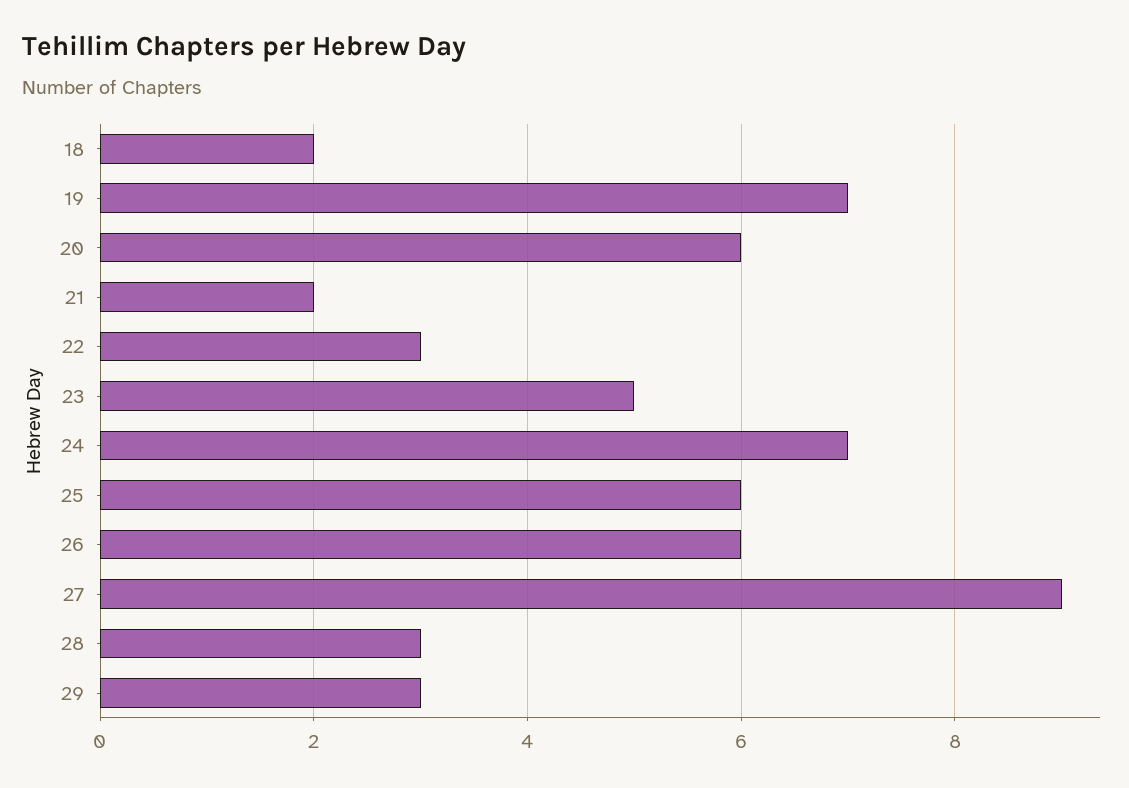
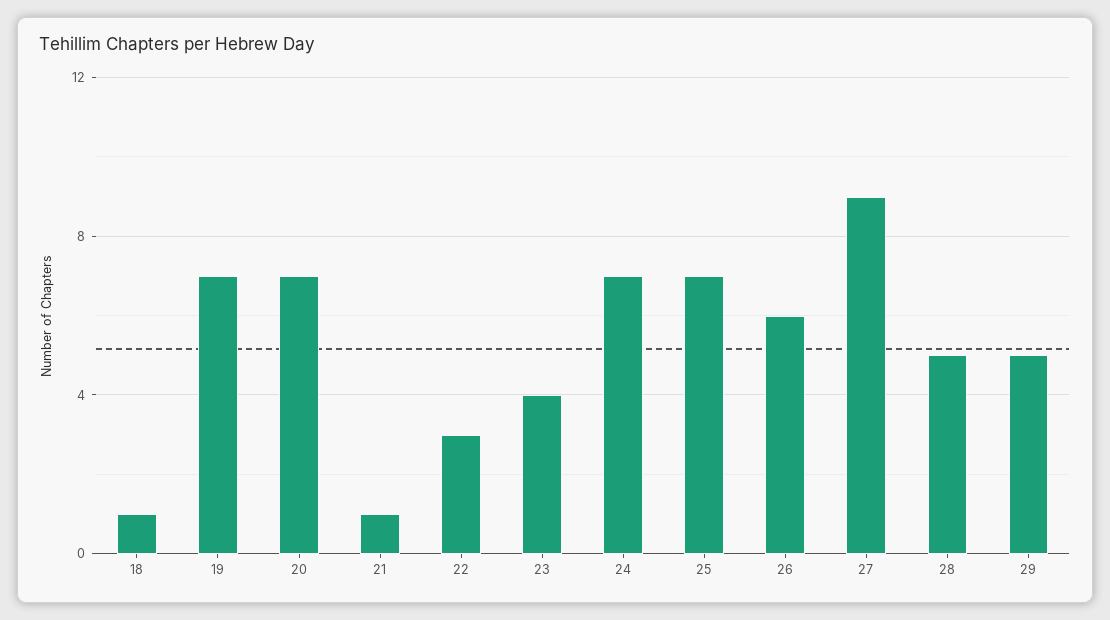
  {
-   "18": 2,
+   "18": 1,
    "19": 7,
-   "20": 6,
+   "20": 7,
-   "21": 2,
+   "21": 1,
    "22": 3,
-   "23": 5,
+   "23": 4,
    "24": 7,
-   "25": 6,
+   "25": 7,
    "26": 6,
    "27": 9,
-   "28": 3,
+   "28": 5,
-   "29": 3
+   "29": 5
  }

